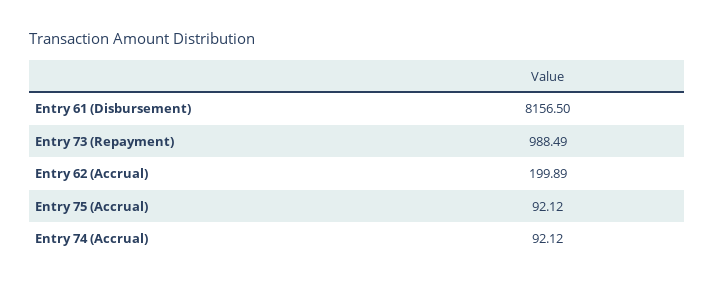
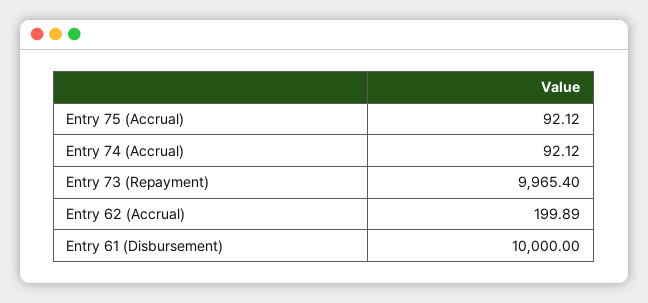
  {
-   "Entry 61 (Disbursement)": 8156.5,
+   "Entry 61 (Disbursement)": 10000,
-   "Entry 73 (Repayment)": 988.49,
+   "Entry 73 (Repayment)": 9965.4,
    "Entry 62 (Accrual)": 199.89,
    "Entry 75 (Accrual)": 92.12,
    "Entry 74 (Accrual)": 92.12
  }

